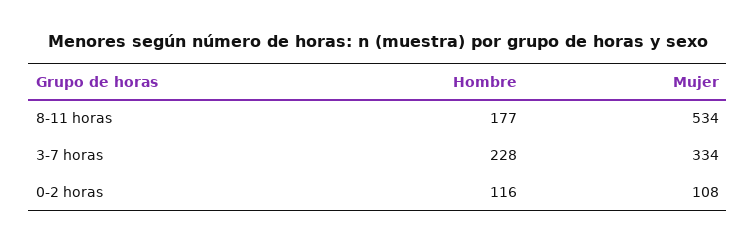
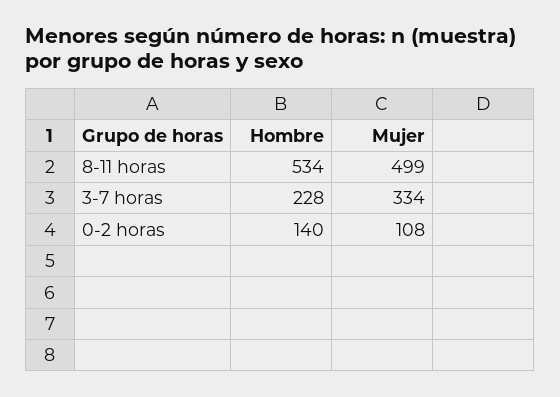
  {
    "Hombre": {
-     "8-11 horas": 177,
+     "8-11 horas": 534,
      "3-7 horas": 228,
-     "0-2 horas": 116
+     "0-2 horas": 140
    },
    "Mujer": {
-     "8-11 horas": 534,
+     "8-11 horas": 499,
      "3-7 horas": 334,
      "0-2 horas": 108
    }
  }

